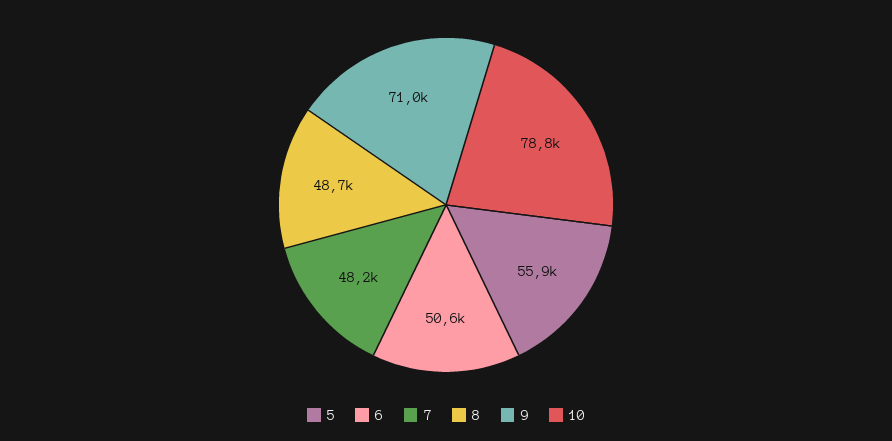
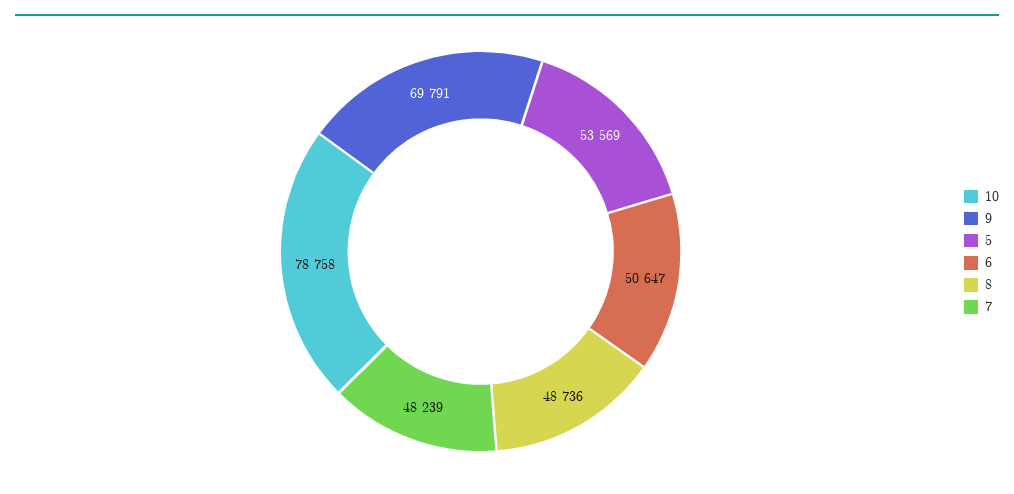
  {
-   "5": 55900,
+   "5": 53569,
    "6": 50647,
    "7": 48239,
    "8": 48736,
-   "9": 71000,
+   "9": 69791,
    "10": 78758
  }

